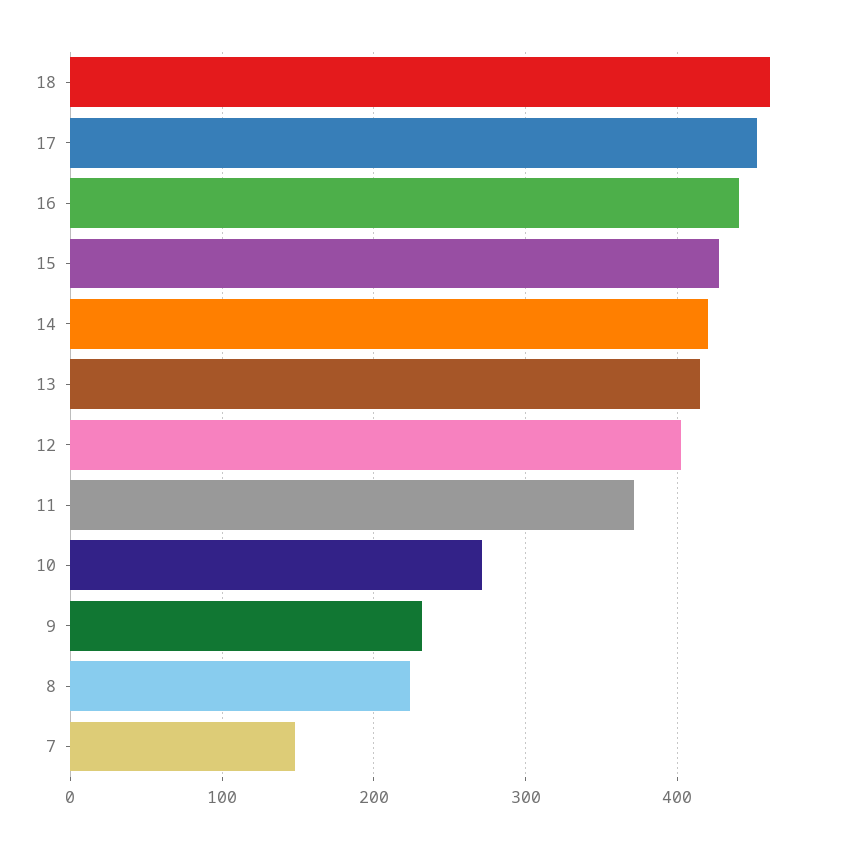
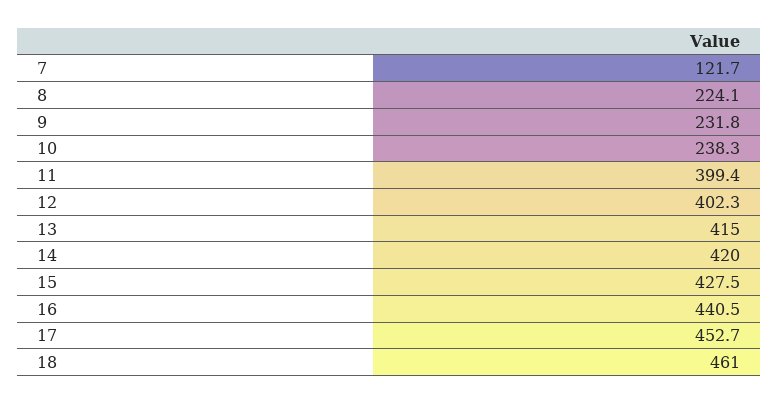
  {
    "18": 461,
    "17": 452.7,
    "16": 440.5,
    "15": 427.5,
    "14": 420,
    "13": 415,
    "12": 402.3,
-   "11": 370,
+   "11": 399.4,
-   "10": 270,
+   "10": 238.3,
    "9": 231.8,
    "8": 224.1,
-   "7": 150
+   "7": 121.7
  }

